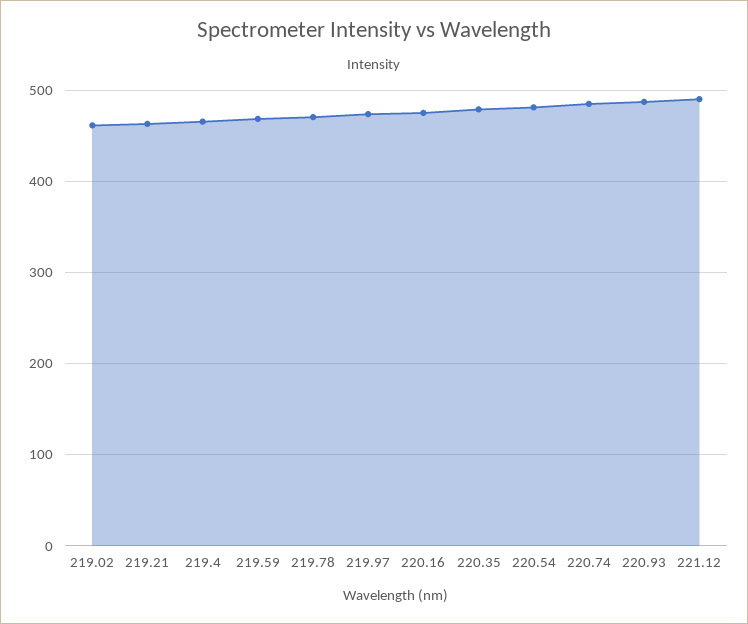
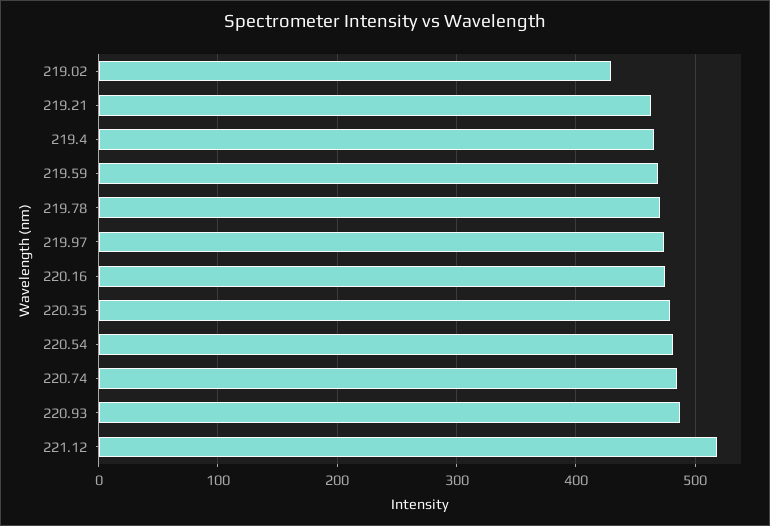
  {
-   "219.02": 460,
+   "219.02": 430,
    "219.21": 460,
    "219.4": 470,
    "219.59": 470,
    "219.78": 470,
    "219.97": 470,
    "220.16": 480,
    "220.35": 480,
    "220.54": 480,
    "220.74": 480,
    "220.93": 490,
-   "221.12": 490
+   "221.12": 520
  }

